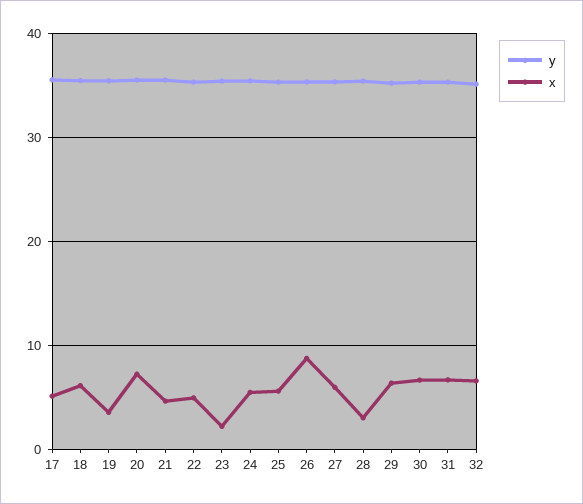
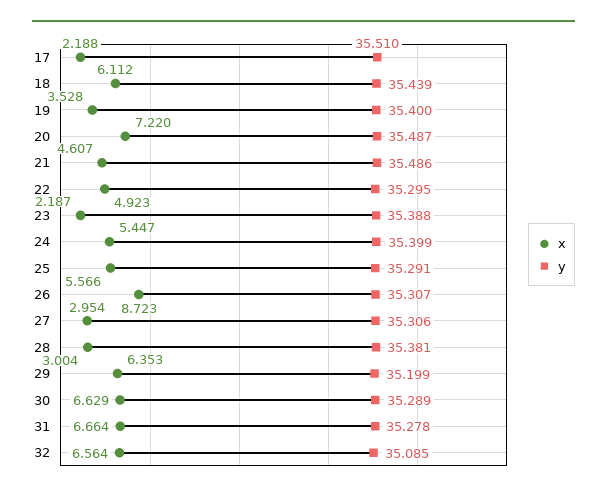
  {
    "y": {
      "17": 35.51,
      "18": 35.439,
      "19": 35.4,
      "20": 35.487,
      "21": 35.486,
      "22": 35.295,
      "23": 35.388,
      "24": 35.399,
      "25": 35.291,
      "26": 35.307,
      "27": 35.306,
      "28": 35.381,
      "29": 35.199,
      "30": 35.289,
      "31": 35.278,
      "32": 35.085
    },
    "x": {
-     "17": 5,
+     "17": 2.188,
      "18": 6.112,
      "19": 3.528,
      "20": 7.22,
      "21": 4.607,
      "22": 4.923,
      "23": 2.187,
      "24": 5.447,
      "25": 5.566,
      "26": 8.723,
-     "27": 6,
+     "27": 2.954,
      "28": 3.004,
      "29": 6.353,
      "30": 6.629,
      "31": 6.664,
      "32": 6.564
    }
  }

